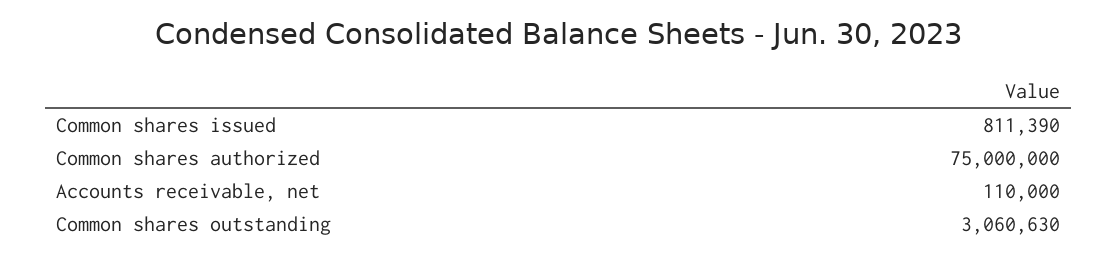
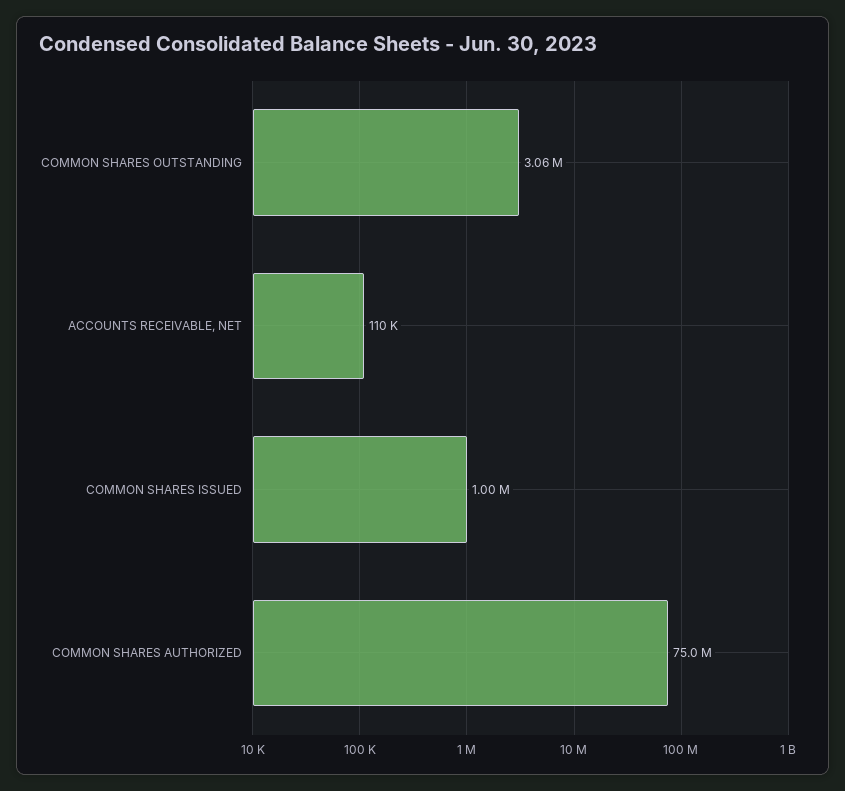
  {
-   "Common shares issued": 811390,
+   "Common shares issued": 1000000,
    "Common shares authorized": 75000000,
    "Accounts receivable, net": 110000,
    "Common shares outstanding": 3060630
  }

